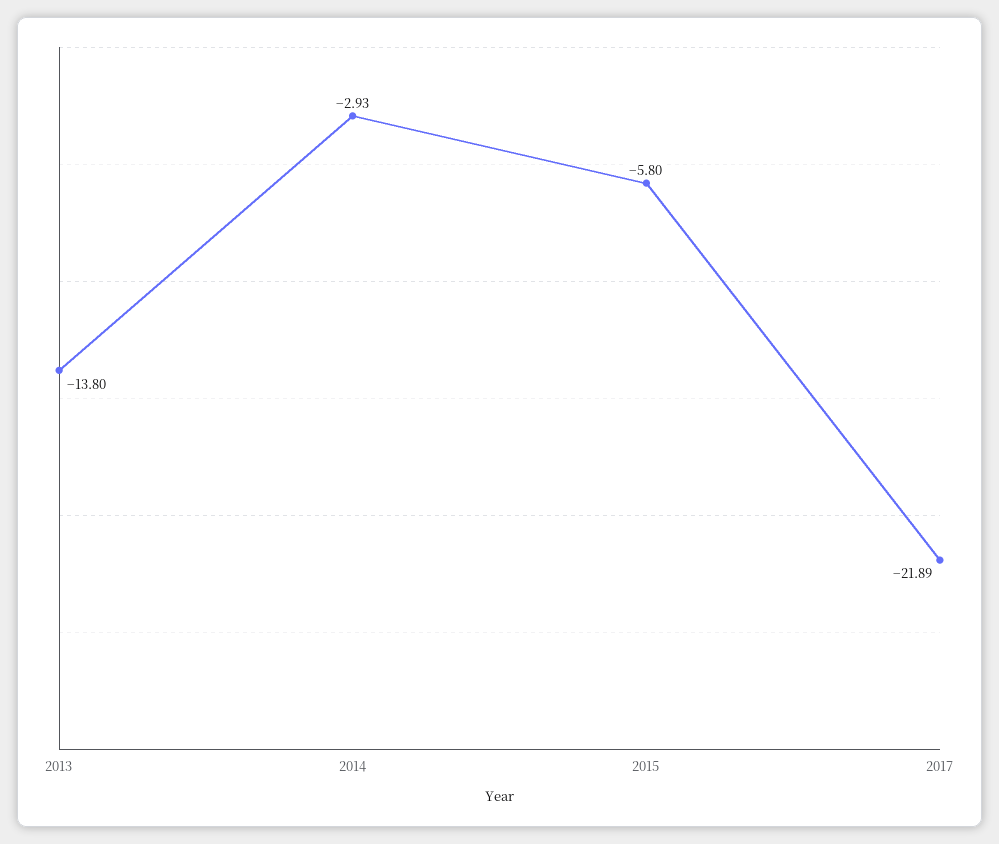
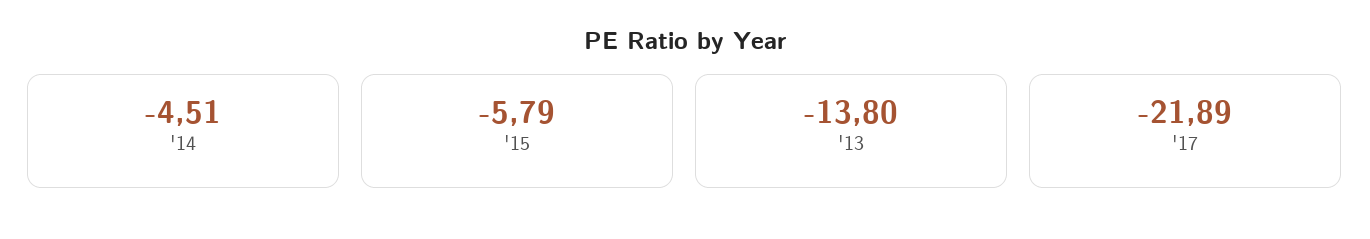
  {
    "2013": -13.8,
-   "2014": -2.93,
+   "2014": -4.51,
-   "2015": -5.8,
+   "2015": -5.79,
    "2017": -21.89
  }

